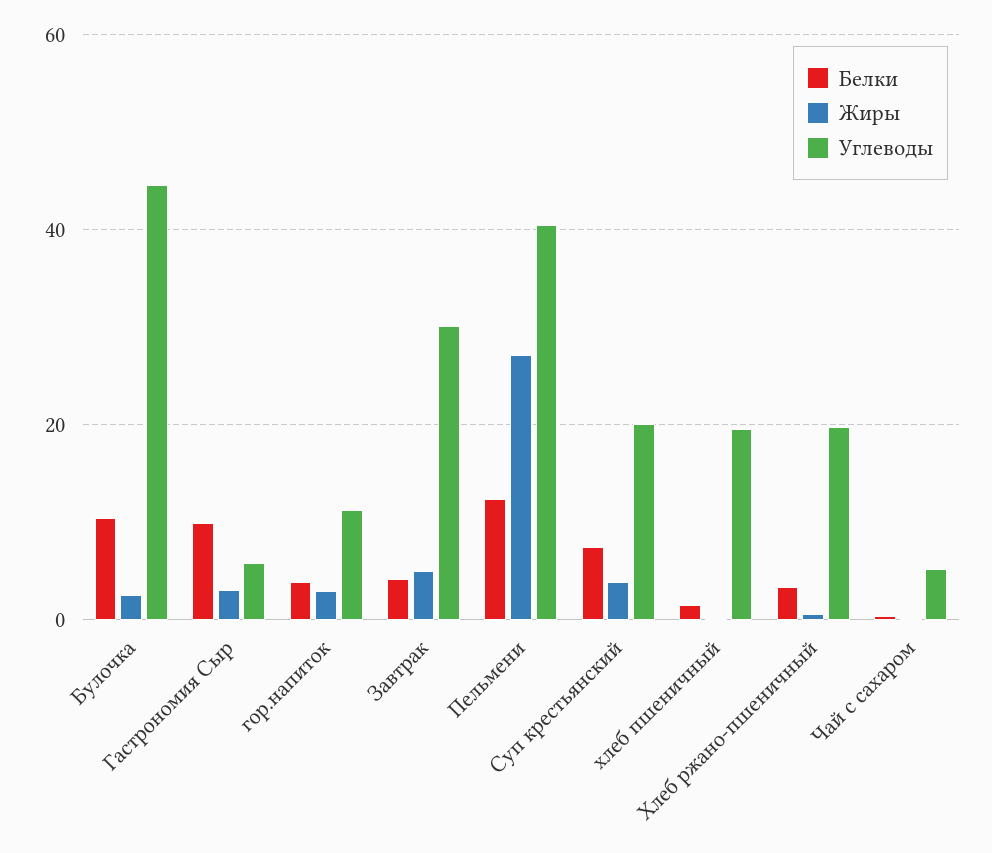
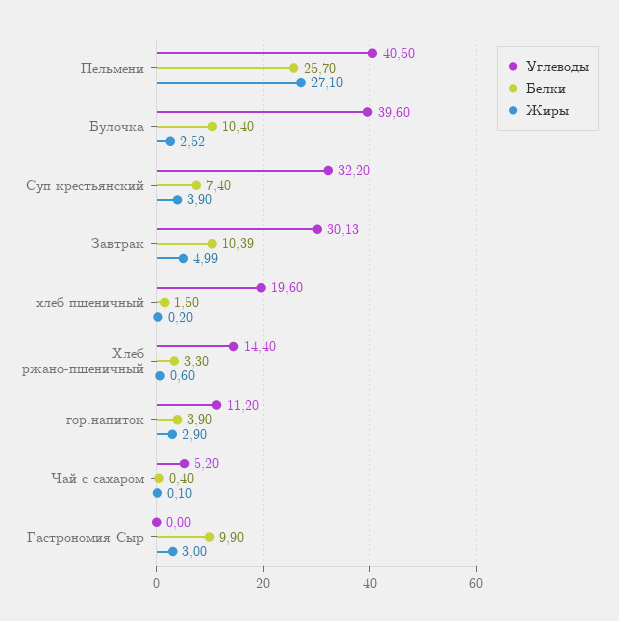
  {
    "Белки": {
      "Булочка": 10.4,
      "Гастрономия Сыр": 9.9,
      "гор.напиток": 3.9,
-     "Завтрак": 4,
+     "Завтрак": 10.39,
-     "Пельмени": 12,
+     "Пельмени": 25.7,
      "Суп крестьянский": 7.4,
      "хлеб пшеничный": 1.5,
      "Хлеб ржано-пшеничный": 3.3,
      "Чай с сахаром": 0.4
    },
    "Жиры": {
      "Булочка": 2.52,
      "Гастрономия Сыр": 3,
      "гор.напиток": 2.9,
      "Завтрак": 4.99,
      "Пельмени": 27.1,
      "Суп крестьянский": 3.9,
      "хлеб пшеничный": 0.2,
      "Хлеб ржано-пшеничный": 0.6,
      "Чай с сахаром": 0.1
    },
    "Углеводы": {
-     "Булочка": 44,
+     "Булочка": 39.6,
-     "Гастрономия Сыр": 6,
+     "Гастрономия Сыр": 0,
      "гор.напиток": 11.2,
      "Завтрак": 30.13,
      "Пельмени": 40.5,
-     "Суп крестьянский": 20,
+     "Суп крестьянский": 32.2,
      "хлеб пшеничный": 19.6,
-     "Хлеб ржано-пшеничный": 20,
+     "Хлеб ржано-пшеничный": 14.4,
      "Чай с сахаром": 5.2
    }
  }

